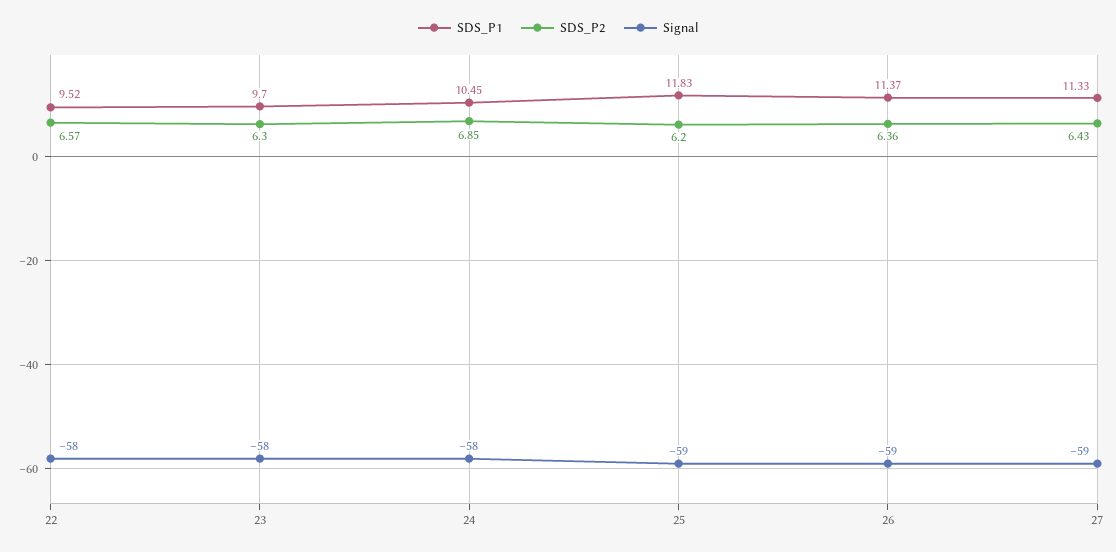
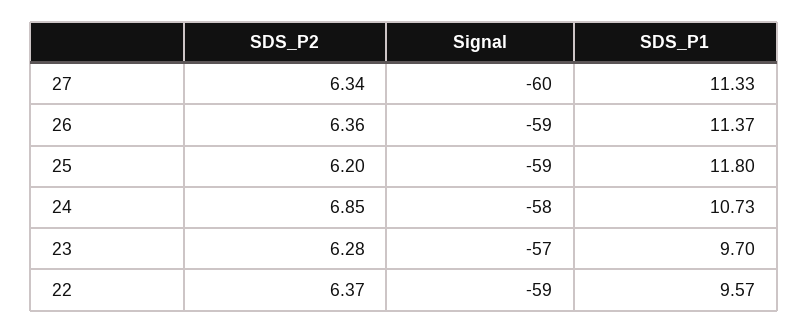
  {
    "SDS_P1": {
-     "22": 9.52,
+     "22": 9.57,
      "23": 9.7,
-     "24": 10.45,
+     "24": 10.73,
-     "25": 11.83,
+     "25": 11.8,
      "26": 11.37,
      "27": 11.33
    },
    "SDS_P2": {
-     "22": 6.57,
+     "22": 6.37,
-     "23": 6.3,
+     "23": 6.28,
      "24": 6.85,
      "25": 6.2,
      "26": 6.36,
-     "27": 6.43
+     "27": 6.34
    },
    "Signal": {
-     "22": -58,
+     "22": -59,
-     "23": -58,
+     "23": -57,
      "24": -58,
      "25": -59,
      "26": -59,
-     "27": -59
+     "27": -60
    }
  }

